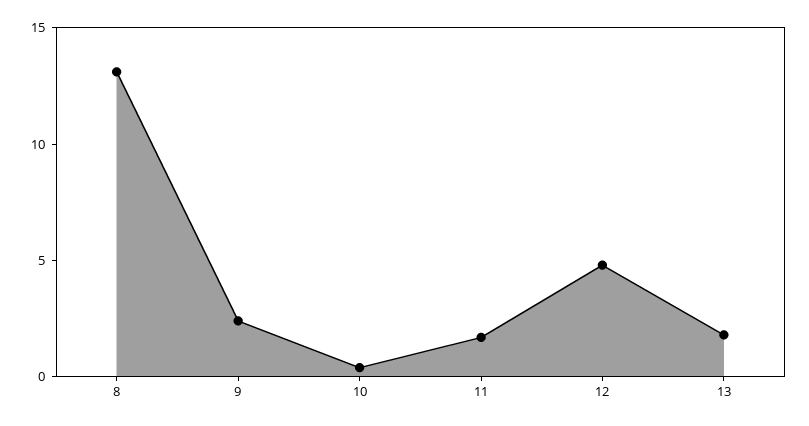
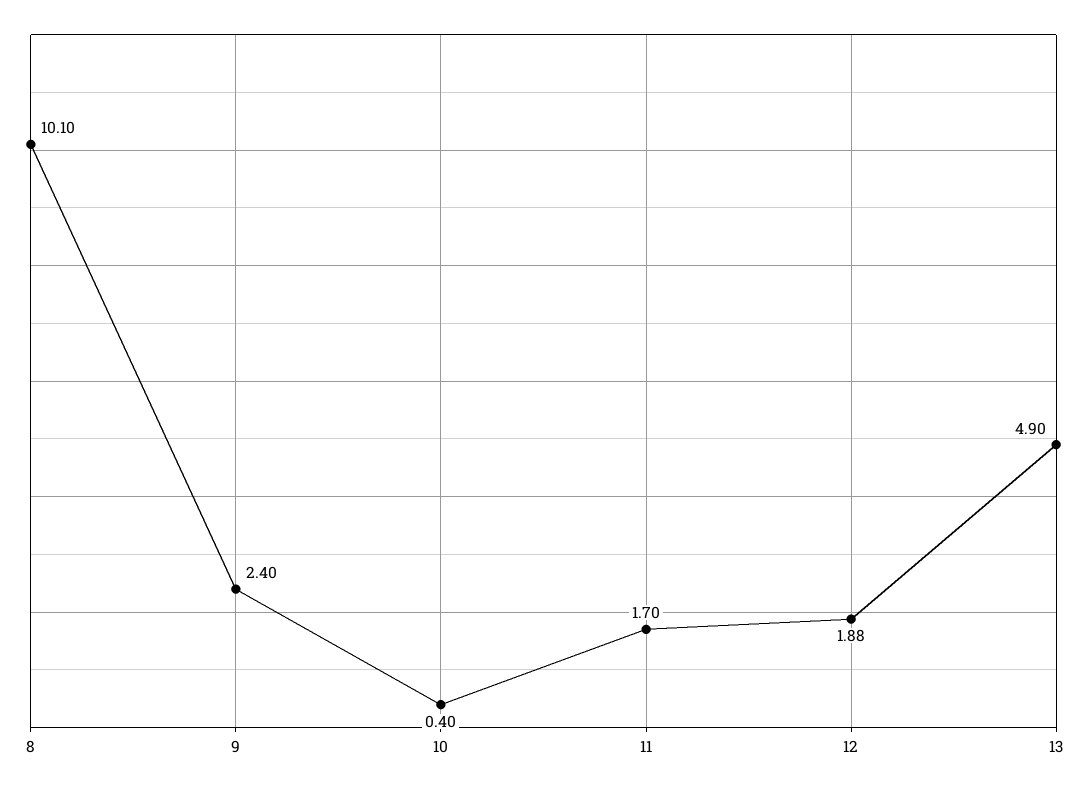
  {
-   "8": 13,
+   "8": 10.1,
    "9": 2.4,
    "10": 0.4,
    "11": 1.7,
-   "12": 5,
+   "12": 1.88,
-   "13": 2
+   "13": 4.9
  }

